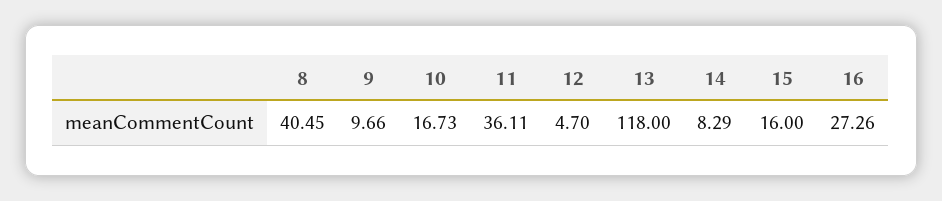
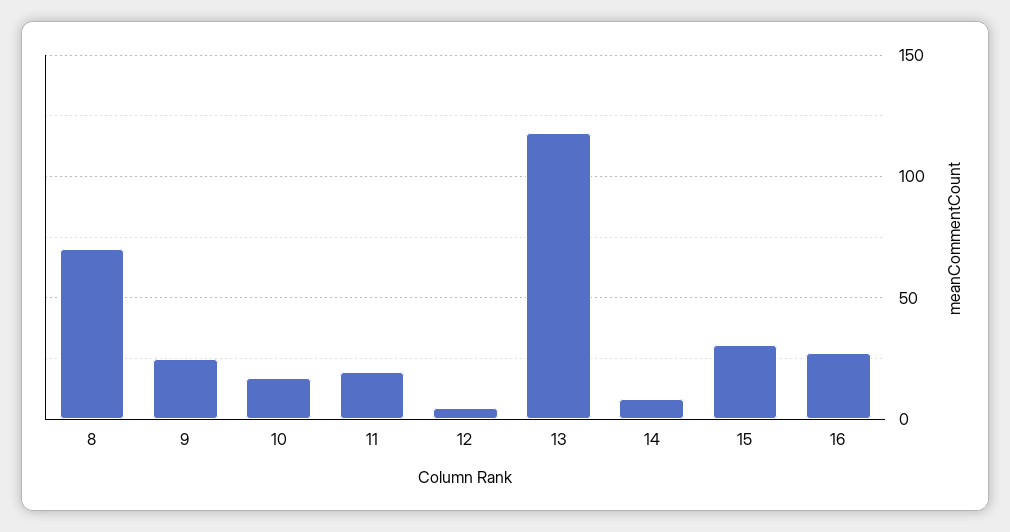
  {
-   "8": 40.45,
+   "8": 70,
-   "9": 9.66,
+   "9": 25,
    "10": 16.73,
-   "11": 36.11,
+   "11": 20,
    "12": 4.7,
    "13": 118,
    "14": 8.29,
-   "15": 16,
+   "15": 30,
    "16": 27.26
  }

